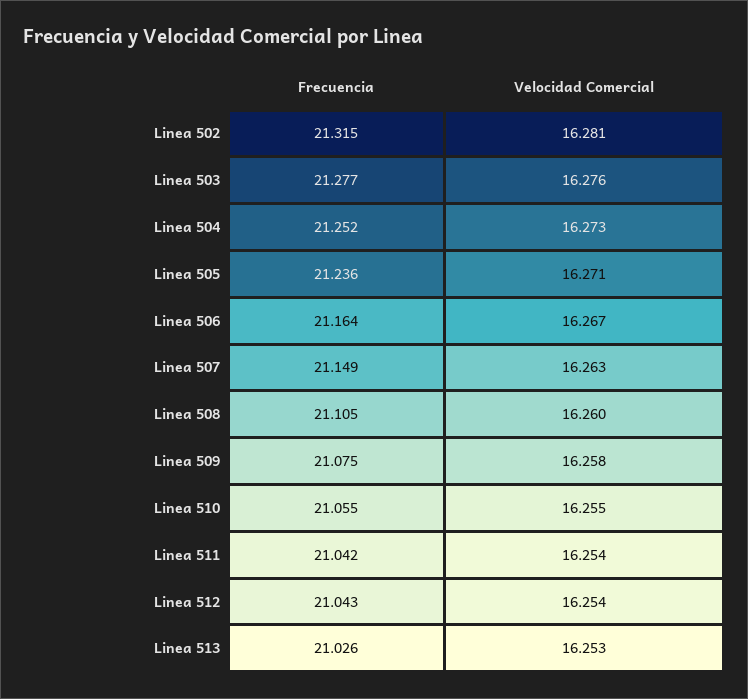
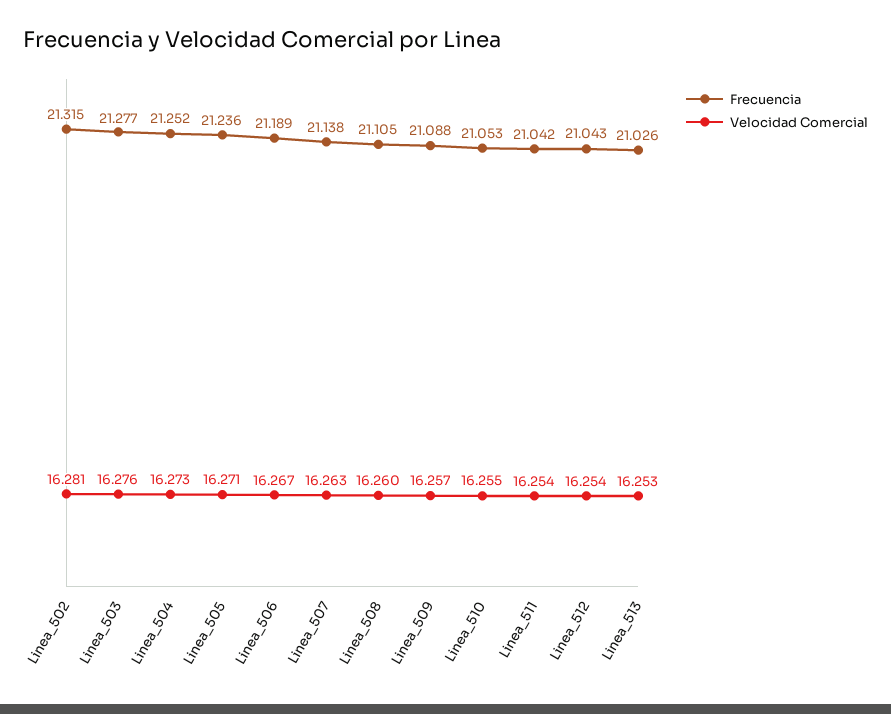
  {
    "Frecuencia": {
      "Linea 502": 21.315,
      "Linea 503": 21.277,
      "Linea 504": 21.252,
      "Linea 505": 21.236,
-     "Linea 506": 21.164,
+     "Linea 506": 21.189,
-     "Linea 507": 21.149,
+     "Linea 507": 21.138,
      "Linea 508": 21.105,
-     "Linea 509": 21.075,
+     "Linea 509": 21.088,
-     "Linea 510": 21.055,
+     "Linea 510": 21.053,
      "Linea 511": 21.042,
      "Linea 512": 21.043,
      "Linea 513": 21.026
    },
    "Velocidad Comercial": {
      "Linea 502": 16.281,
      "Linea 503": 16.276,
      "Linea 504": 16.273,
      "Linea 505": 16.271,
      "Linea 506": 16.267,
      "Linea 507": 16.263,
      "Linea 508": 16.26,
-     "Linea 509": 16.258,
+     "Linea 509": 16.257,
      "Linea 510": 16.255,
      "Linea 511": 16.254,
      "Linea 512": 16.254,
      "Linea 513": 16.253
    }
  }

